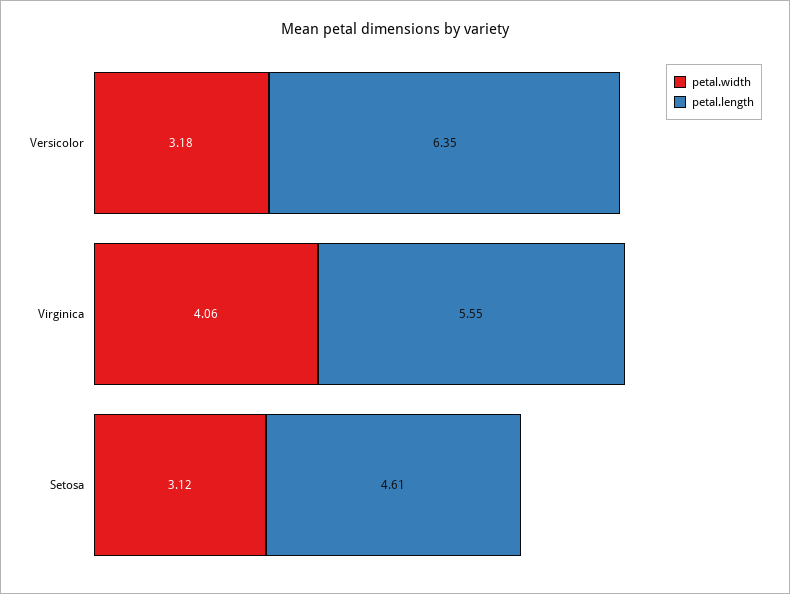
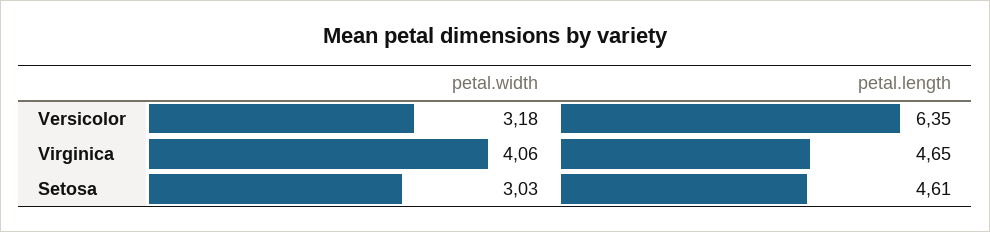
  {
    "petal.width": {
      "Versicolor": 3.18,
      "Virginica": 4.06,
-     "Setosa": 3.12
+     "Setosa": 3.03
    },
    "petal.length": {
      "Versicolor": 6.35,
-     "Virginica": 5.55,
+     "Virginica": 4.65,
      "Setosa": 4.61
    }
  }

